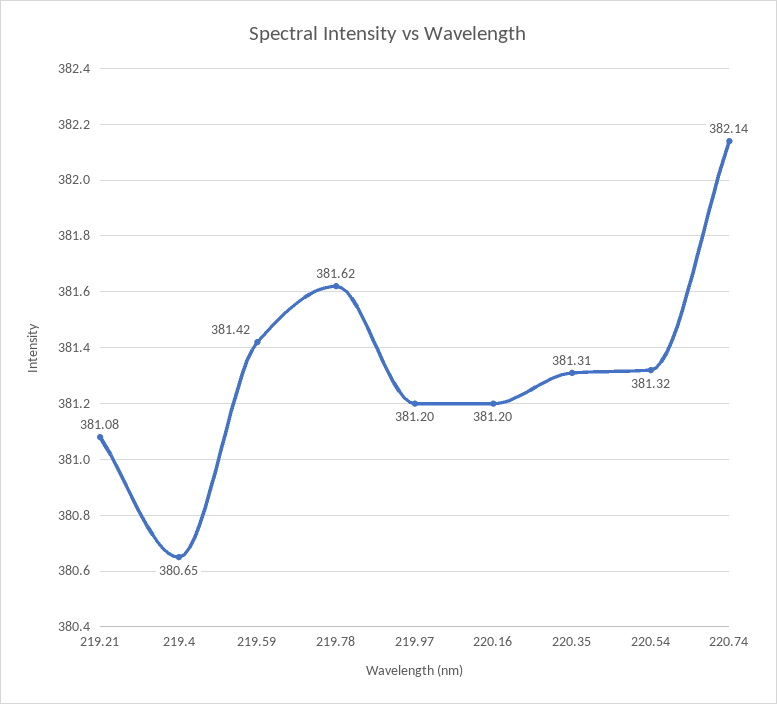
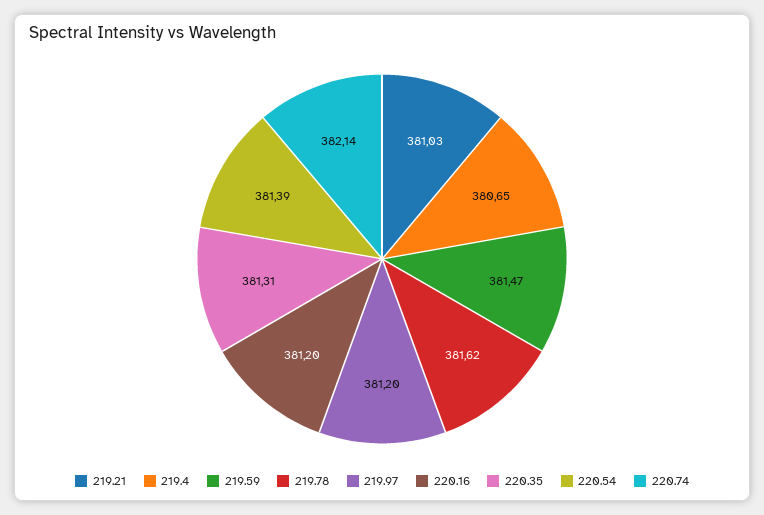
  {
-   "219.21": 381.08,
+   "219.21": 381.03,
    "219.4": 380.65,
-   "219.59": 381.42,
+   "219.59": 381.47,
    "219.78": 381.62,
    "219.97": 381.2,
    "220.16": 381.2,
    "220.35": 381.31,
-   "220.54": 381.32,
+   "220.54": 381.39,
    "220.74": 382.14
  }

